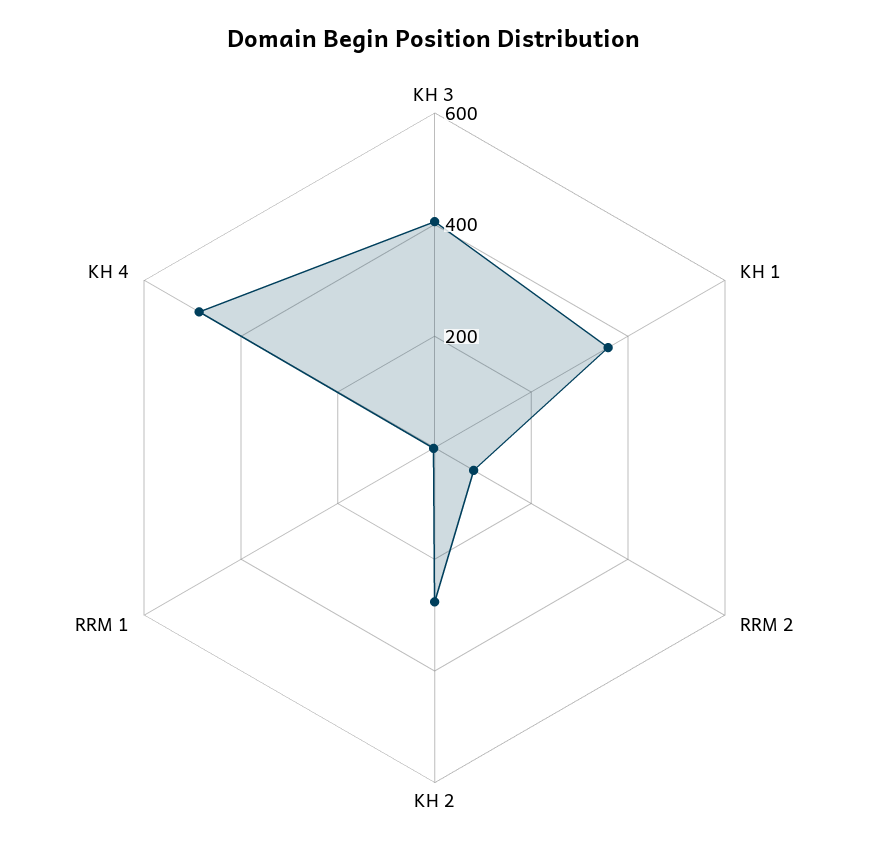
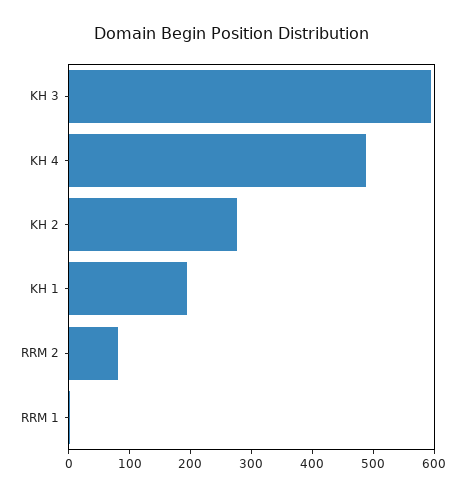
  {
-   "KH 3": 400,
+   "KH 3": 600,
-   "KH 1": 350,
+   "KH 1": 200,
    "RRM 2": 80,
    "KH 2": 280,
    "RRM 1": 0,
    "KH 4": 480
  }

